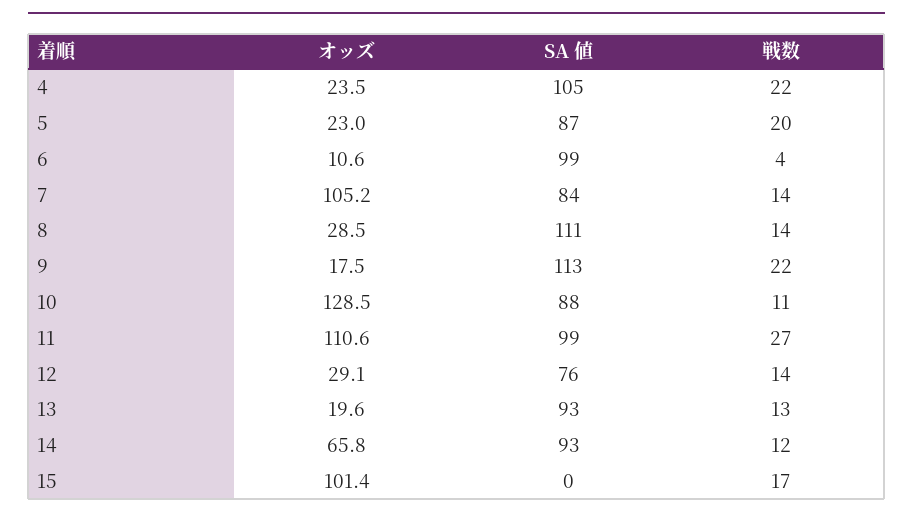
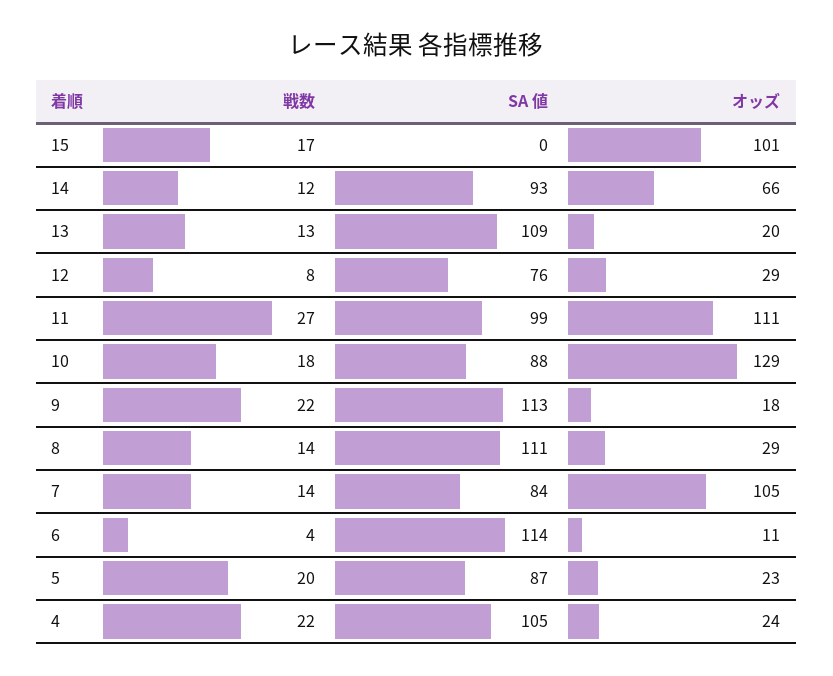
  {
    "オッズ": {
      "4": 23.5,
      "5": 23,
      "6": 10.6,
      "7": 105.2,
      "8": 28.5,
      "9": 17.5,
      "10": 128.5,
      "11": 110.6,
      "12": 29.1,
      "13": 19.6,
      "14": 65.8,
      "15": 101.4
    },
    "SA 値": {
      "4": 105,
      "5": 87,
-     "6": 99,
+     "6": 114,
      "7": 84,
      "8": 111,
      "9": 113,
      "10": 88,
      "11": 99,
      "12": 76,
-     "13": 93,
+     "13": 109,
      "14": 93,
      "15": 0
    },
    "戦数": {
      "4": 22,
      "5": 20,
      "6": 4,
      "7": 14,
      "8": 14,
      "9": 22,
-     "10": 11,
+     "10": 18,
      "11": 27,
-     "12": 14,
+     "12": 8,
      "13": 13,
      "14": 12,
      "15": 17
    }
  }

